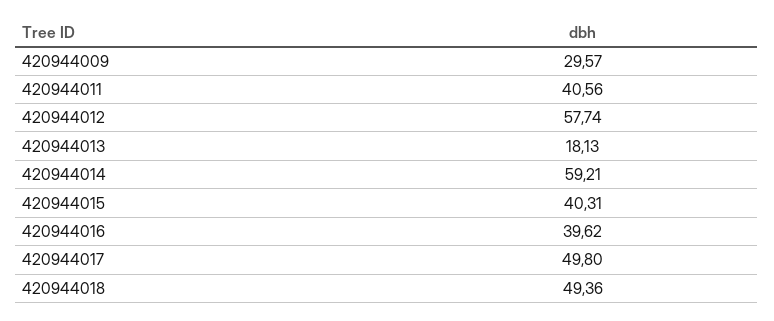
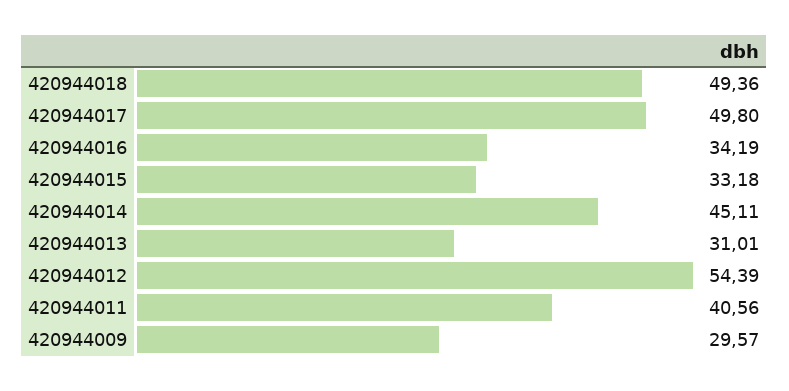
  {
    "420944009": 29.57,
    "420944011": 40.56,
-   "420944012": 57.74,
+   "420944012": 54.39,
-   "420944013": 18.13,
+   "420944013": 31.01,
-   "420944014": 59.21,
+   "420944014": 45.11,
-   "420944015": 40.31,
+   "420944015": 33.18,
-   "420944016": 39.62,
+   "420944016": 34.19,
    "420944017": 49.8,
    "420944018": 49.36
  }

